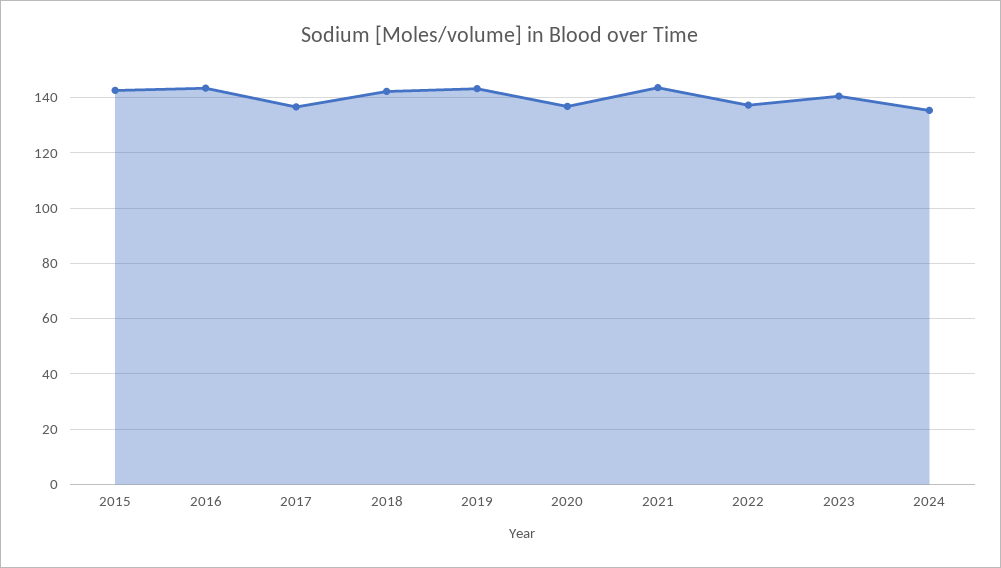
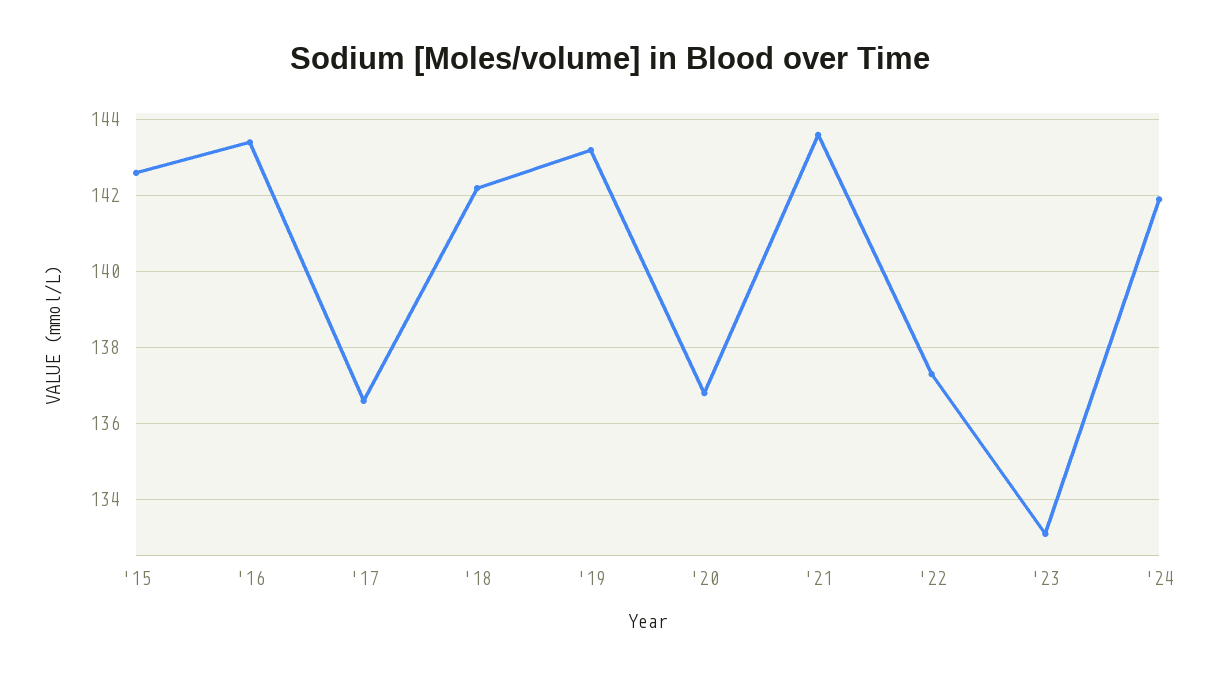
  {
    "2015": 142.5,
    "2016": 143.5,
    "2017": 136.5,
    "2018": 142,
    "2019": 143,
    "2020": 137,
    "2021": 143.5,
    "2022": 137.5,
-   "2023": 140,
+   "2023": 133,
-   "2024": 135
+   "2024": 142
  }

